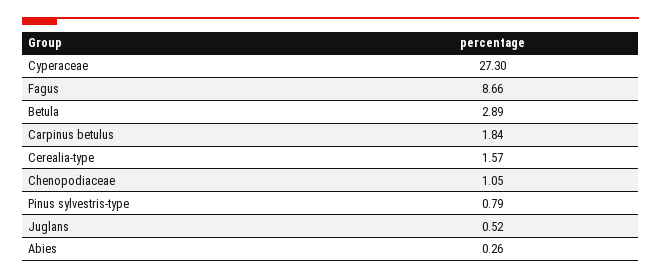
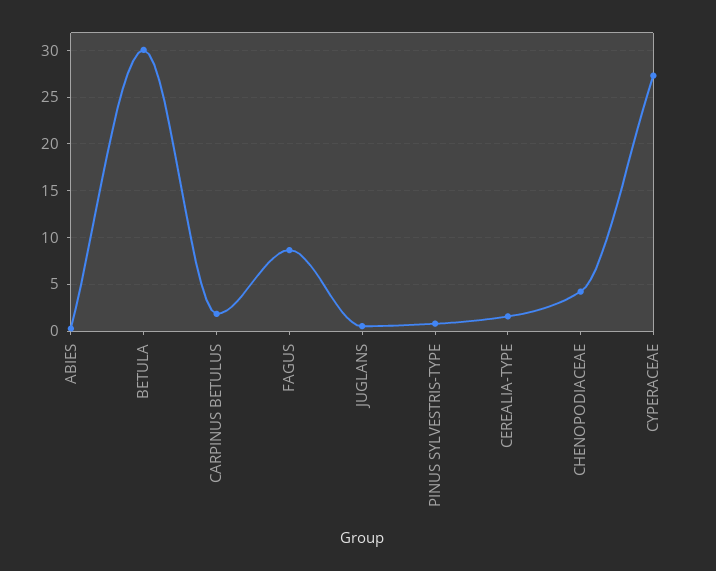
  {
    "Cyperaceae": 27.3,
    "Fagus": 8.66,
-   "Betula": 2.89,
+   "Betula": 30,
    "Carpinus betulus": 1.84,
    "Cerealia-type": 1.57,
-   "Chenopodiaceae": 1.05,
+   "Chenopodiaceae": 4,
    "Pinus sylvestris-type": 0.79,
    "Juglans": 0.52,
    "Abies": 0.26
  }

